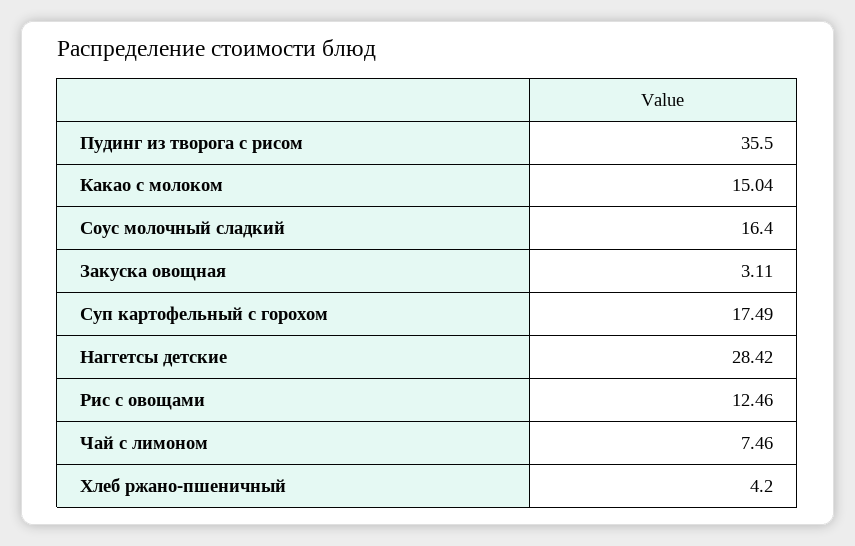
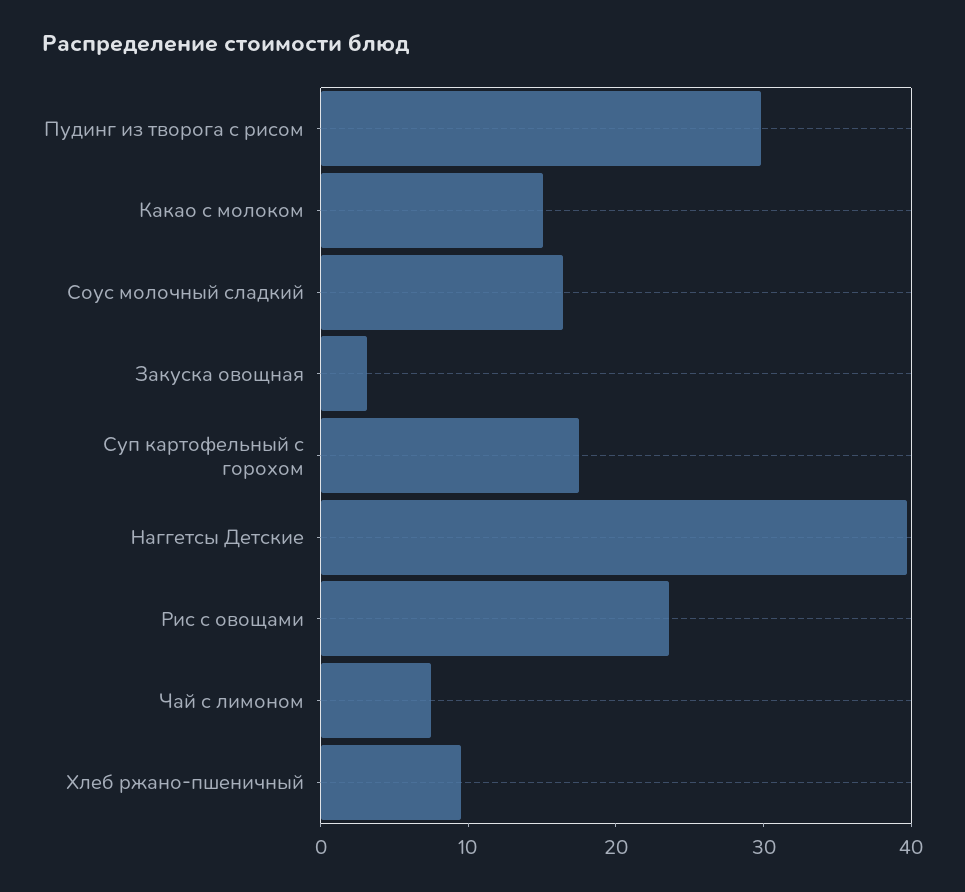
  {
-   "Пудинг из творога с рисом": 35.5,
+   "Пудинг из творога с рисом": 30,
    "Какао с молоком": 15.04,
    "Соус молочный сладкий": 16.4,
    "Закуска овощная": 3.11,
    "Суп картофельный с горохом": 17.49,
-   "Наггетсы детские": 28.42,
+   "Наггетсы детские": 40,
-   "Рис с овощами": 12.46,
+   "Рис с овощами": 24,
    "Чай с лимоном": 7.46,
-   "Хлеб ржано-пшеничный": 4.2
+   "Хлеб ржано-пшеничный": 10
  }

